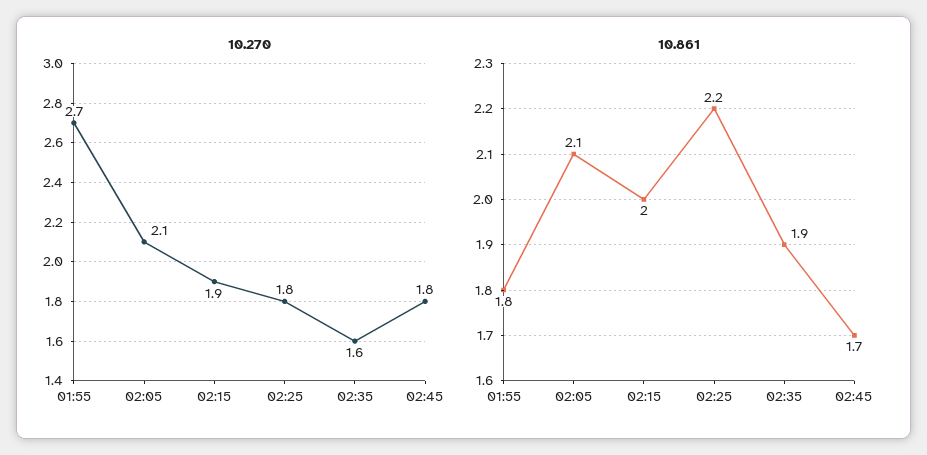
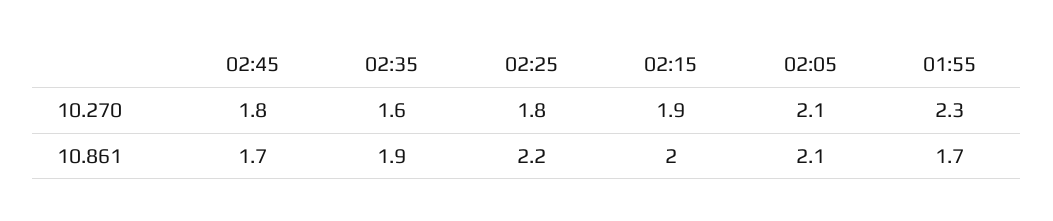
  {
    "10.270": {
-     "01:55": 2.7,
+     "01:55": 2.3,
      "02:05": 2.1,
      "02:15": 1.9,
      "02:25": 1.8,
      "02:35": 1.6,
      "02:45": 1.8
    },
    "10.861": {
-     "01:55": 1.8,
+     "01:55": 1.7,
      "02:05": 2.1,
      "02:15": 2,
      "02:25": 2.2,
      "02:35": 1.9,
      "02:45": 1.7
    }
  }

